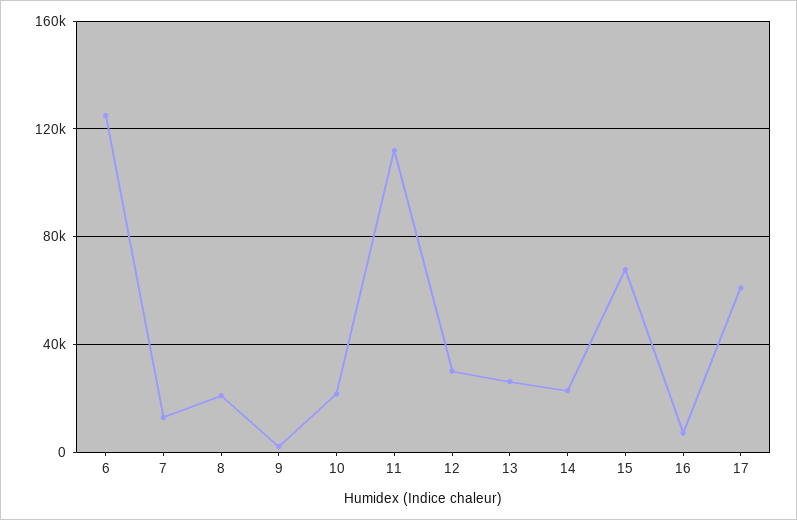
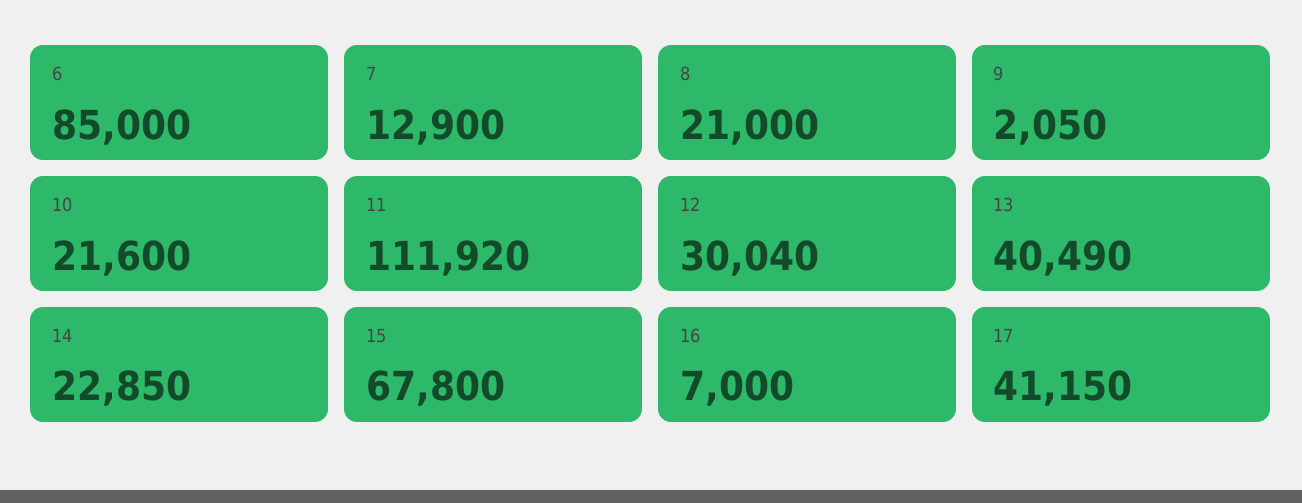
  {
-   "6": 125000,
+   "6": 85000,
    "7": 12900,
    "8": 21000,
    "9": 2050,
    "10": 21600,
    "11": 111920,
    "12": 30040,
-   "13": 25000,
+   "13": 40490,
    "14": 22850,
    "15": 67800,
    "16": 7000,
-   "17": 60000
+   "17": 41150
  }

